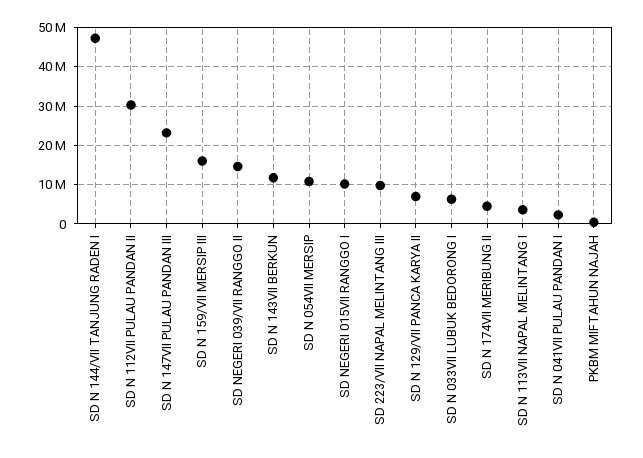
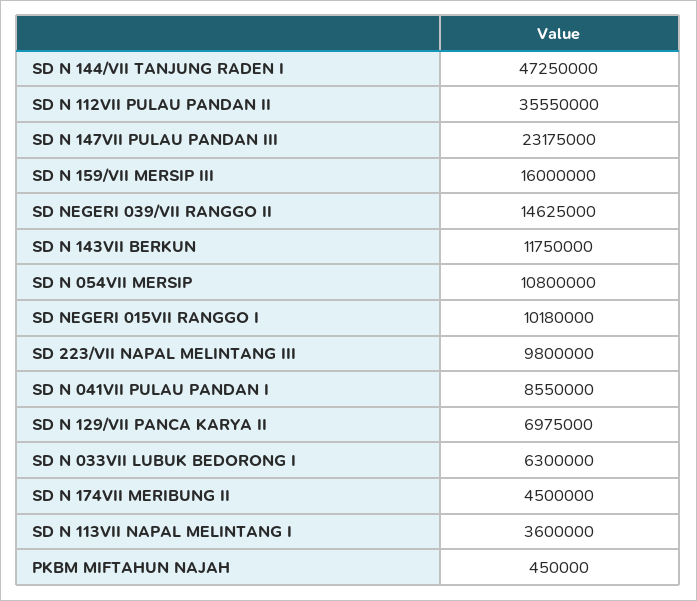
  {
    "SD N 144/VII TANJUNG RADEN I": 47250000,
-   "SD N 112VII PULAU PANDAN II": 30000000,
+   "SD N 112VII PULAU PANDAN II": 35550000,
    "SD N 147VII PULAU PANDAN III": 23175000,
    "SD N 159/VII MERSIP III": 16000000,
    "SD NEGERI 039/VII RANGGO II": 14625000,
    "SD N 143VII BERKUN": 11750000,
    "SD N 054VII MERSIP": 10800000,
    "SD NEGERI 015VII RANGGO I": 10180000,
    "SD 223/VII NAPAL MELINTANG III": 9800000,
    "SD N 129/VII PANCA KARYA II": 6975000,
    "SD N 033VII LUBUK BEDORONG I": 6300000,
    "SD N 174VII MERIBUNG II": 4500000,
    "SD N 113VII NAPAL MELINTANG I": 3600000,
-   "SD N 041VII PULAU PANDAN I": 2000000,
+   "SD N 041VII PULAU PANDAN I": 8550000,
    "PKBM MIFTAHUN NAJAH": 450000
  }

